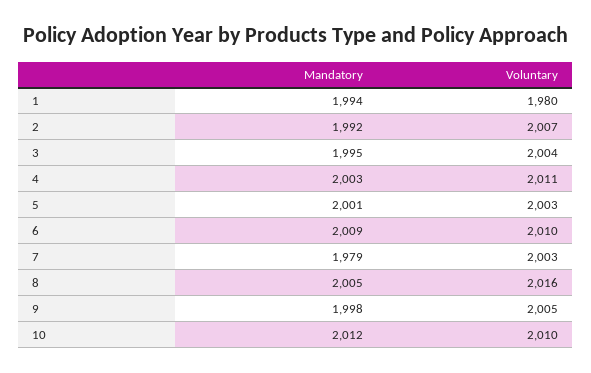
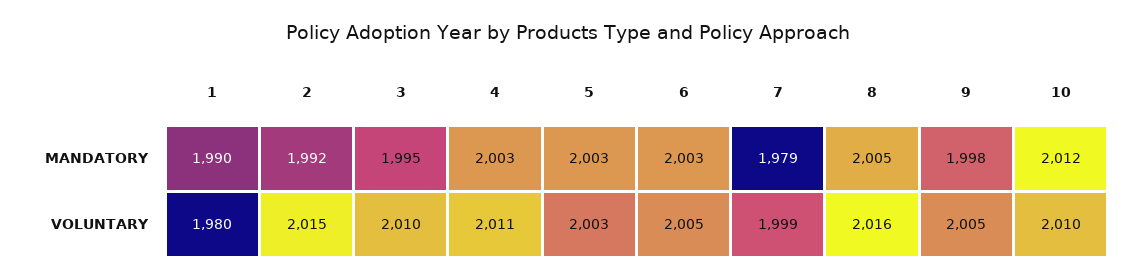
  {
    "Mandatory": {
-     "1": 1994,
+     "1": 1990,
      "2": 1992,
      "3": 1995,
      "4": 2003,
-     "5": 2001,
+     "5": 2003,
-     "6": 2009,
+     "6": 2003,
      "7": 1979,
      "8": 2005,
      "9": 1998,
      "10": 2012
    },
    "Voluntary": {
      "1": 1980,
-     "2": 2007,
+     "2": 2015,
-     "3": 2004,
+     "3": 2010,
      "4": 2011,
      "5": 2003,
-     "6": 2010,
+     "6": 2005,
-     "7": 2003,
+     "7": 1999,
      "8": 2016,
      "9": 2005,
      "10": 2010
    }
  }

